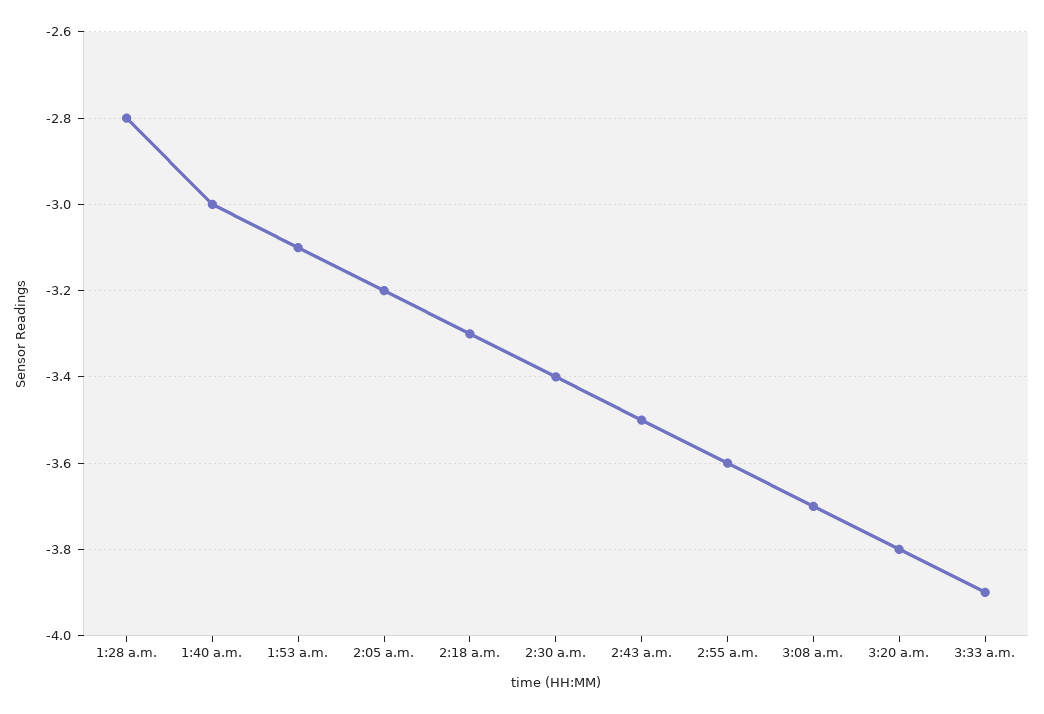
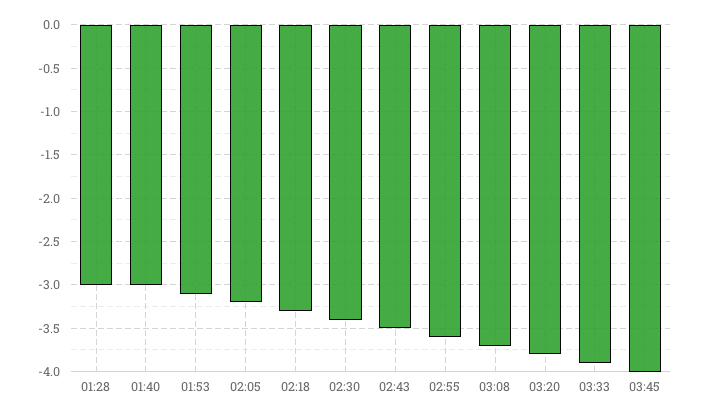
  {
-   "1:28 a.m.": -2.8,
+   "1:28 a.m.": -3,
    "1:40 a.m.": -3,
    "1:53 a.m.": -3.1,
    "2:05 a.m.": -3.2,
    "2:18 a.m.": -3.3,
    "2:30 a.m.": -3.4,
    "2:43 a.m.": -3.5,
    "2:55 a.m.": -3.6,
    "3:08 a.m.": -3.7,
    "3:20 a.m.": -3.8,
-   "3:33 a.m.": -3.9
+   "3:33 a.m.": -3.9,
+   "03:45": -4
  }

